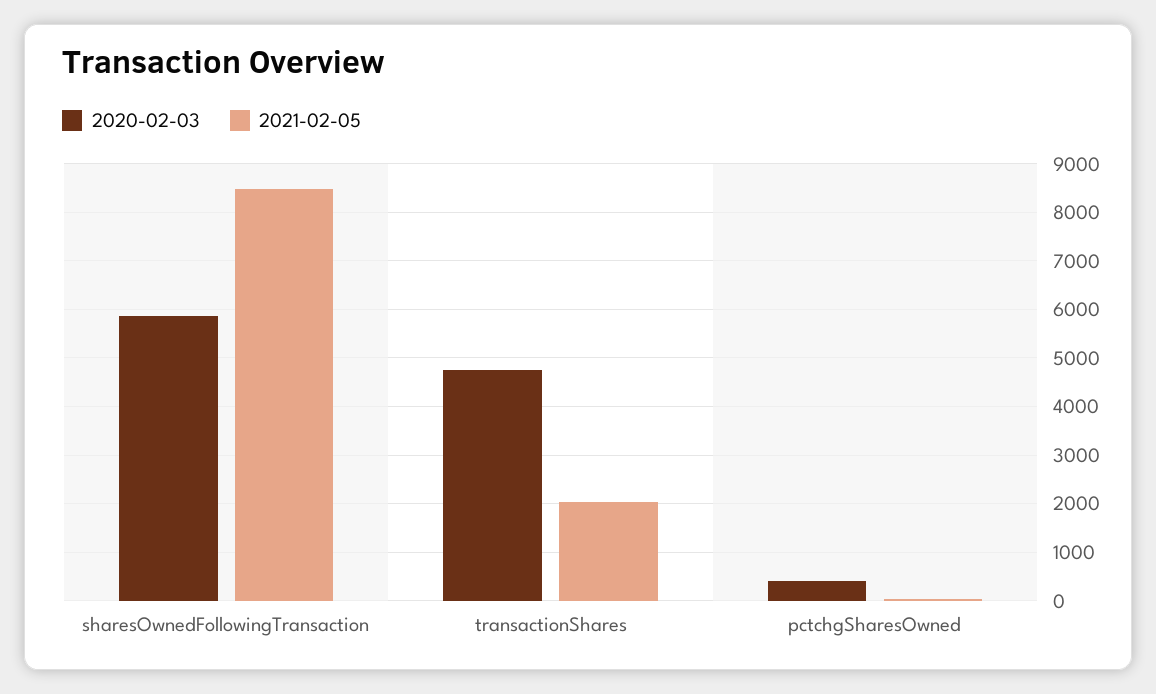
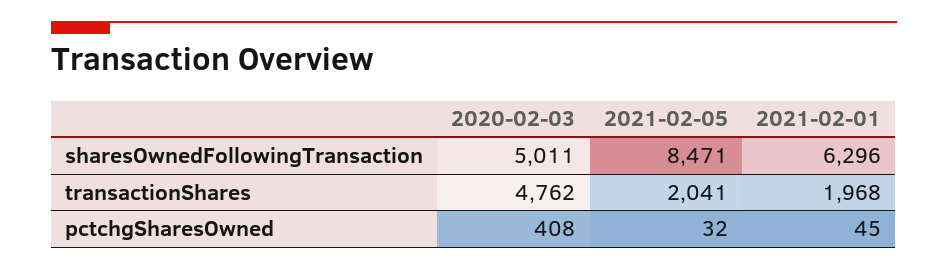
  {
    "2020-02-03": {
-     "sharesOwnedFollowingTransaction": 5800,
+     "sharesOwnedFollowingTransaction": 5011,
      "transactionShares": 4762,
      "pctchgSharesOwned": 408
    },
    "2021-02-05": {
      "sharesOwnedFollowingTransaction": 8471,
      "transactionShares": 2041,
      "pctchgSharesOwned": 32
-   }
+   },
+   "2021-02-01": {
+     "sharesOwnedFollowingTransaction": 6296,
+     "transactionShares": 1968,
+     "pctchgSharesOwned": 45
+   }
  }

